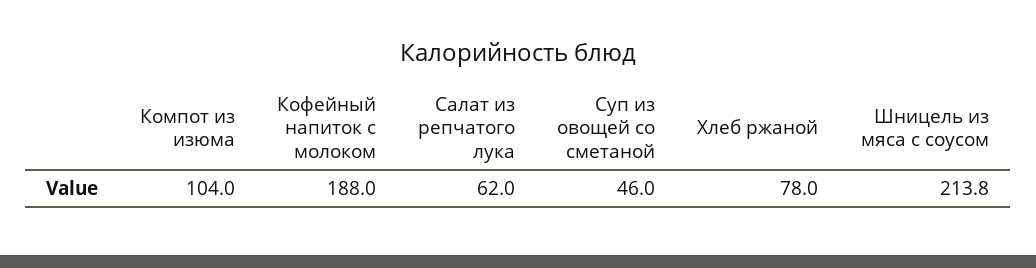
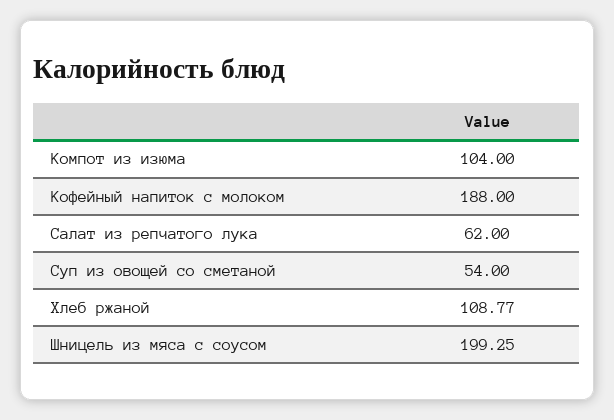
  {
    "Компот из изюма": 104,
    "Кофейный напиток с молоком": 188,
    "Салат из репчатого лука": 62,
-   "Суп из овощей со сметаной": 46,
+   "Суп из овощей со сметаной": 54,
-   "Хлеб ржаной": 78,
+   "Хлеб ржаной": 108.77,
-   "Шницель из мяса с соусом": 213.8
+   "Шницель из мяса с соусом": 199.25
  }

